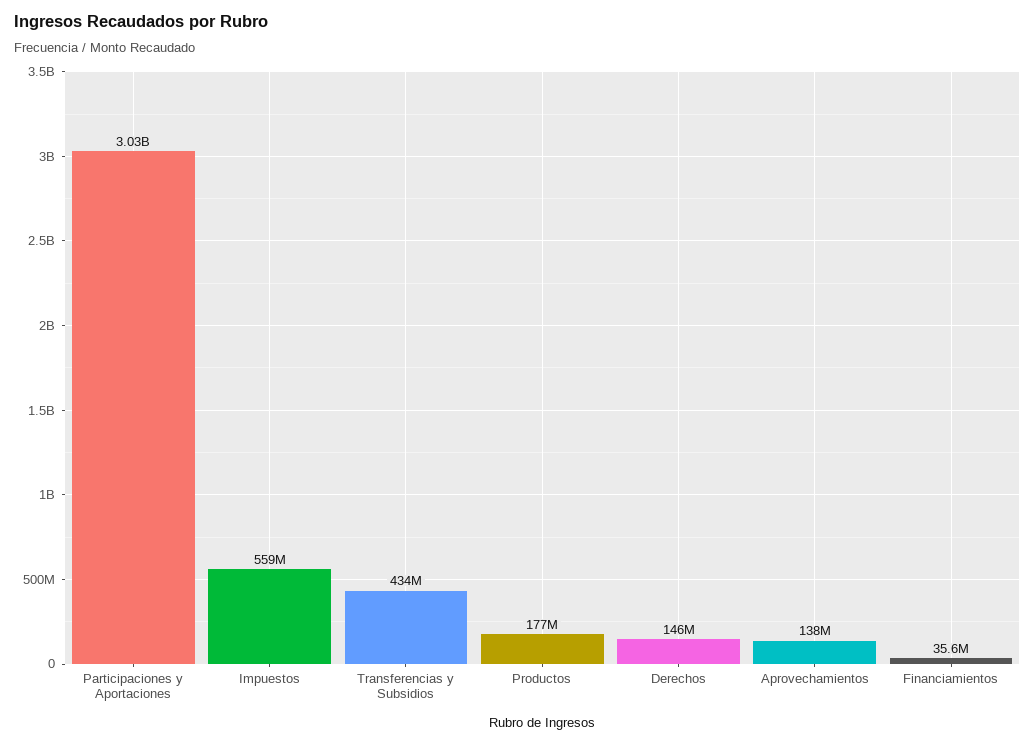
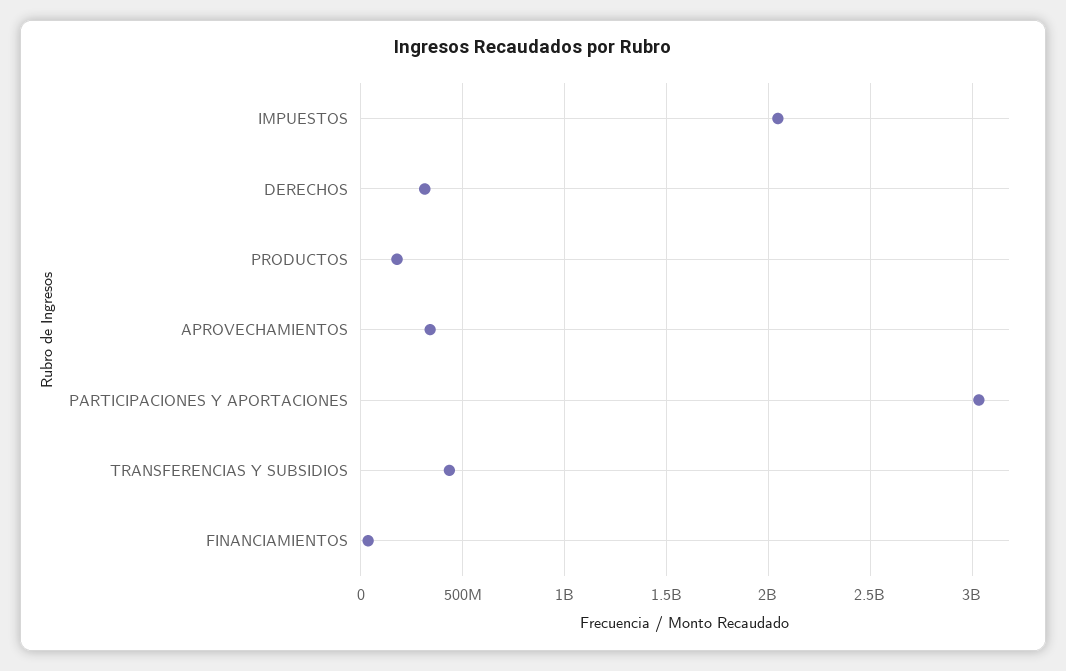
  {
    "Participaciones y Aportaciones": 3030000000,
-   "Impuestos": 559000000,
+   "Impuestos": 2050000000,
    "Transferencias y Subsidios": 434000000,
    "Productos": 177000000,
-   "Derechos": 146000000,
+   "Derechos": 300000000,
-   "Aprovechamientos": 138000000,
+   "Aprovechamientos": 350000000,
    "Financiamientos": 35600000
  }

